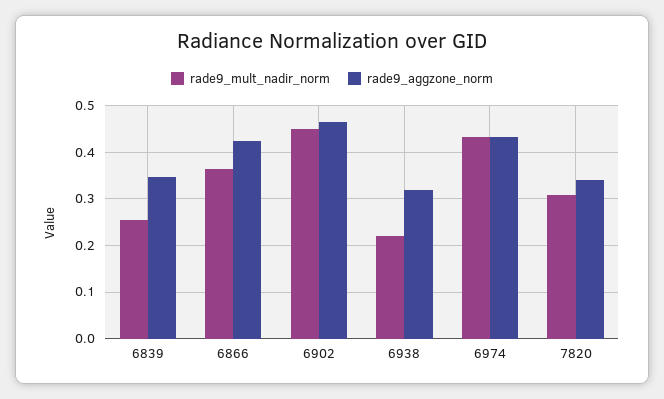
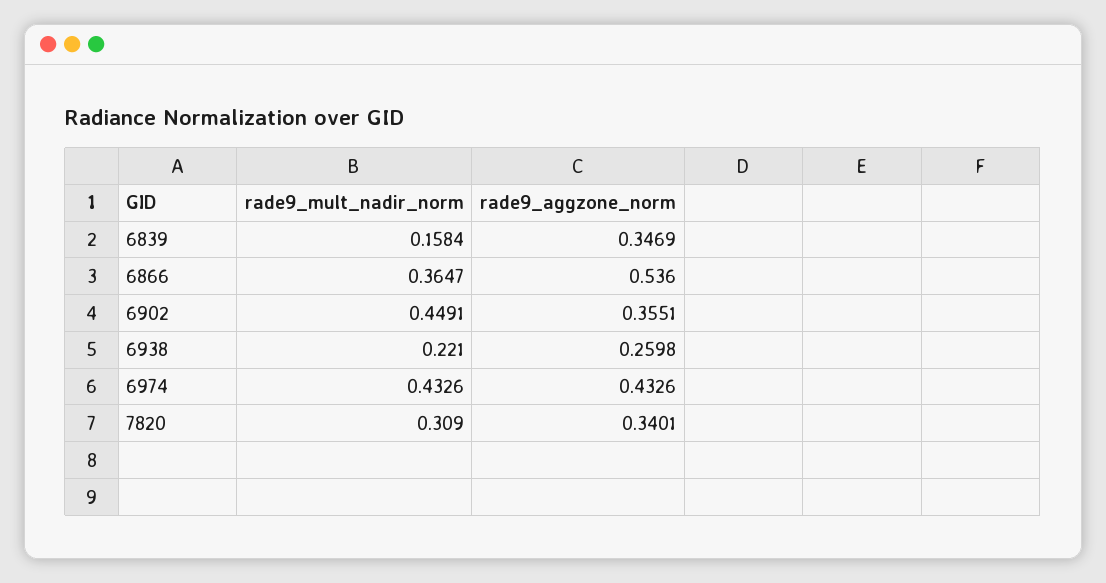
  {
    "rade9_mult_nadir_norm": {
-     "6839": 0.26,
+     "6839": 0.1584,
      "6866": 0.3647,
      "6902": 0.4491,
      "6938": 0.221,
      "6974": 0.4326,
      "7820": 0.309
    },
    "rade9_aggzone_norm": {
      "6839": 0.3469,
-     "6866": 0.42,
+     "6866": 0.536,
-     "6902": 0.46,
+     "6902": 0.3551,
-     "6938": 0.32,
+     "6938": 0.2598,
      "6974": 0.4326,
      "7820": 0.3401
    }
  }

